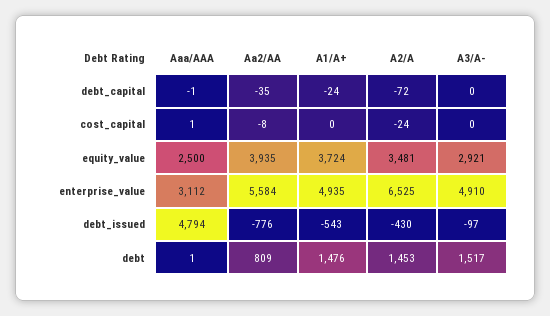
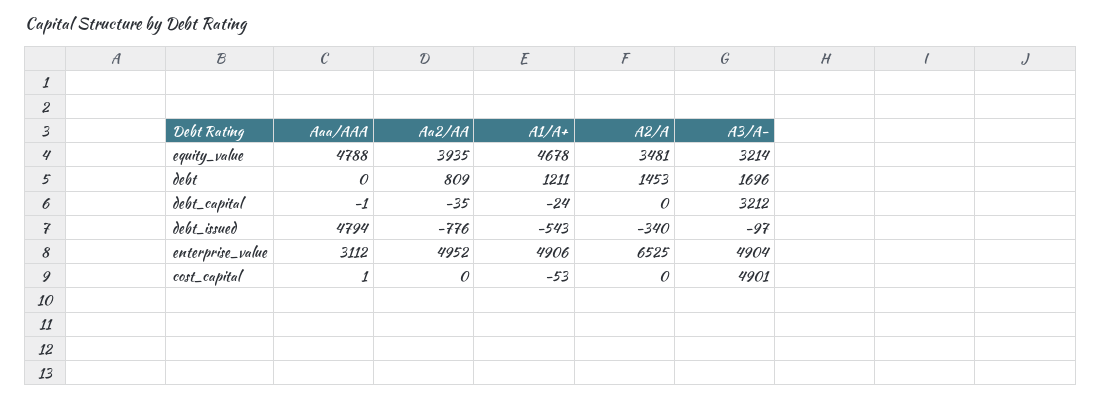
  {
    "Aaa/AAA": {
      "debt_capital": -1,
      "cost_capital": 1,
-     "equity_value": 2500,
+     "equity_value": 4788,
      "enterprise_value": 3112,
      "debt_issued": 4794,
-     "debt": 1
+     "debt": 0
    },
    "Aa2/AA": {
      "debt_capital": -35,
-     "cost_capital": -8,
+     "cost_capital": 0,
      "equity_value": 3935,
-     "enterprise_value": 5584,
+     "enterprise_value": 4952,
      "debt_issued": -776,
      "debt": 809
    },
    "A1/A+": {
      "debt_capital": -24,
-     "cost_capital": 0,
+     "cost_capital": -53,
-     "equity_value": 3724,
+     "equity_value": 4678,
-     "enterprise_value": 4935,
+     "enterprise_value": 4906,
      "debt_issued": -543,
-     "debt": 1476
+     "debt": 1211
    },
    "A2/A": {
-     "debt_capital": -72,
+     "debt_capital": 0,
-     "cost_capital": -24,
+     "cost_capital": 0,
      "equity_value": 3481,
      "enterprise_value": 6525,
-     "debt_issued": -430,
+     "debt_issued": -340,
      "debt": 1453
    },
    "A3/A-": {
-     "debt_capital": 0,
+     "debt_capital": 3212,
-     "cost_capital": 0,
+     "cost_capital": 4901,
-     "equity_value": 2921,
+     "equity_value": 3214,
-     "enterprise_value": 4910,
+     "enterprise_value": 4904,
      "debt_issued": -97,
-     "debt": 1517
+     "debt": 1696
    }
  }

